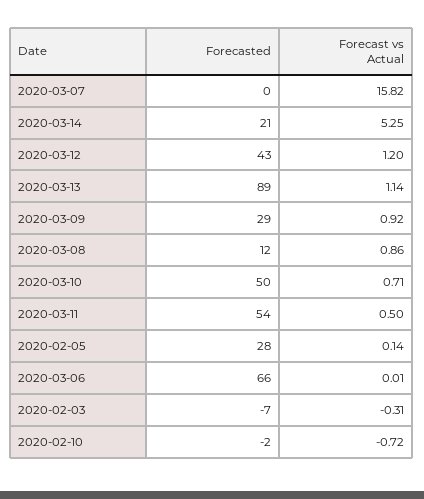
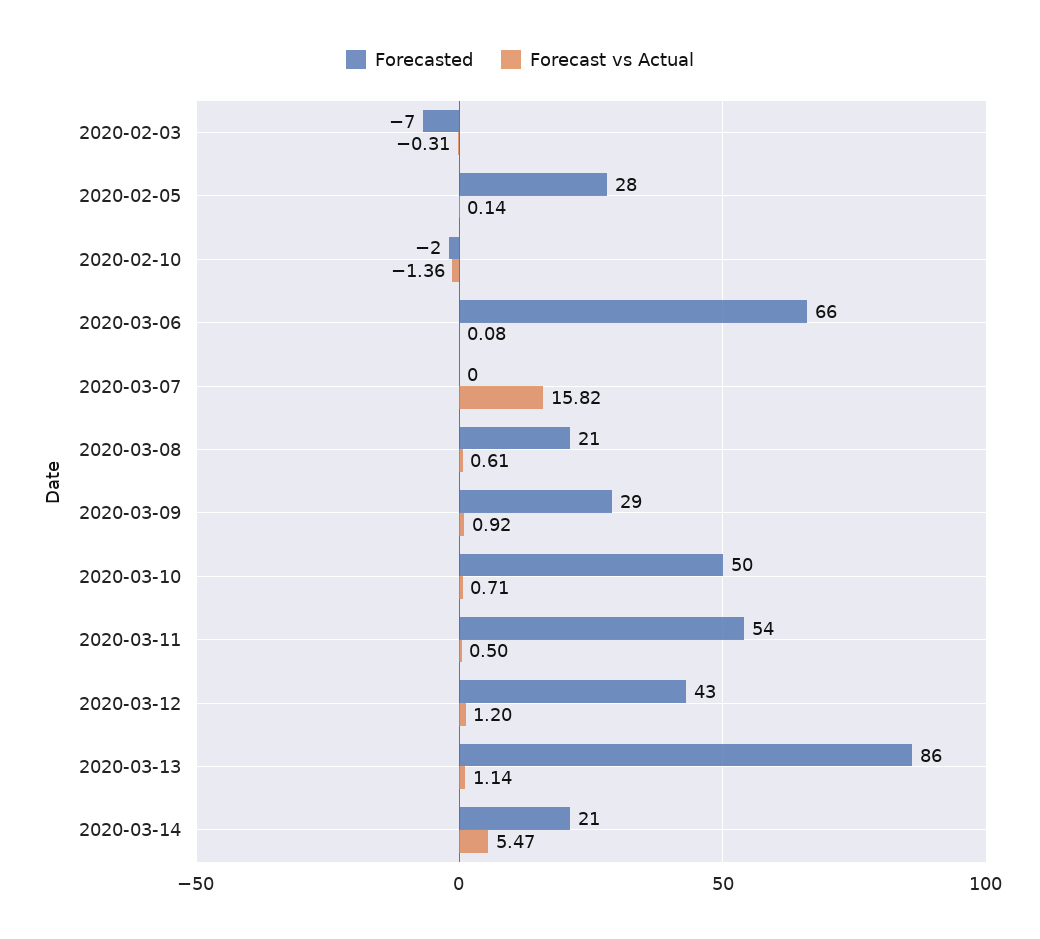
  {
    "Forecasted": {
      "2020-03-07": 0,
      "2020-03-14": 21,
      "2020-03-12": 43,
-     "2020-03-13": 89,
+     "2020-03-13": 86,
      "2020-03-09": 29,
-     "2020-03-08": 12,
+     "2020-03-08": 21,
      "2020-03-10": 50,
      "2020-03-11": 54,
      "2020-02-05": 28,
      "2020-03-06": 66,
      "2020-02-03": -7,
      "2020-02-10": -2
    },
    "Forecast vs Actual": {
      "2020-03-07": 15.82,
-     "2020-03-14": 5.25,
+     "2020-03-14": 5.47,
      "2020-03-12": 1.2,
      "2020-03-13": 1.14,
      "2020-03-09": 0.92,
-     "2020-03-08": 0.86,
+     "2020-03-08": 0.61,
      "2020-03-10": 0.71,
      "2020-03-11": 0.5,
      "2020-02-05": 0.14,
-     "2020-03-06": 0.01,
+     "2020-03-06": 0.08,
      "2020-02-03": -0.31,
-     "2020-02-10": -0.72
+     "2020-02-10": -1.36
    }
  }

